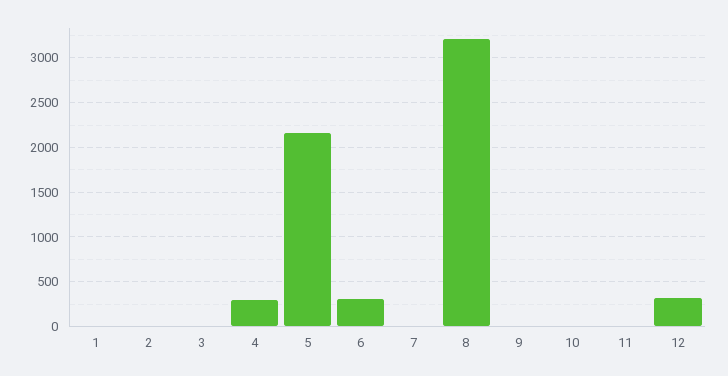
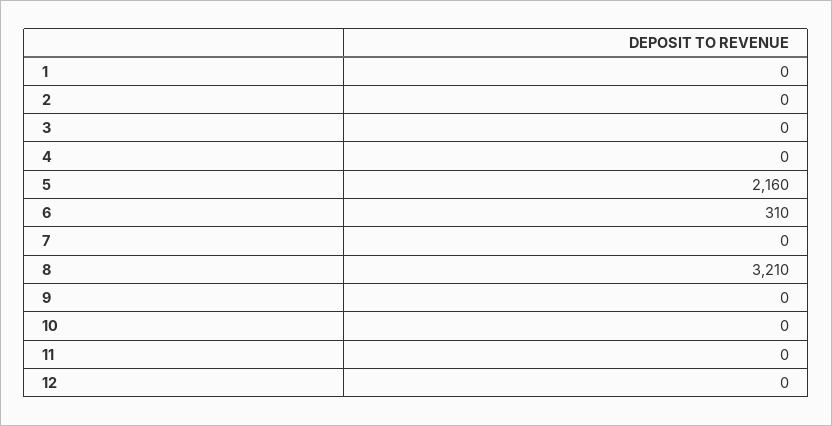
  {
    "1": 0,
    "2": 0,
    "3": 0,
-   "4": 300,
+   "4": 0,
    "5": 2160,
    "6": 310,
    "7": 0,
    "8": 3210,
    "9": 0,
    "10": 0,
    "11": 0,
-   "12": 300
+   "12": 0
  }

